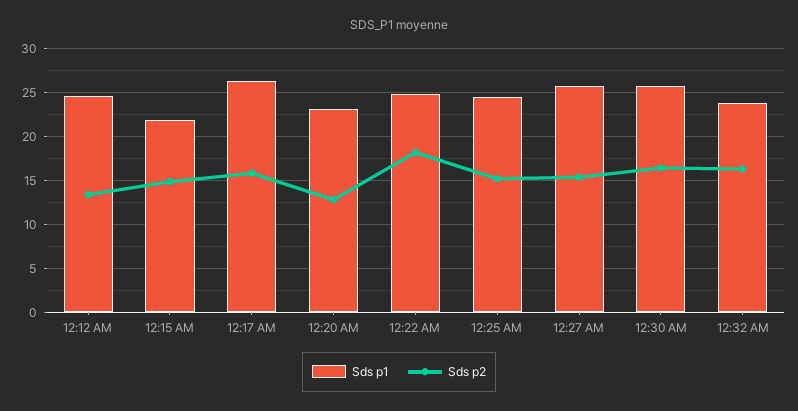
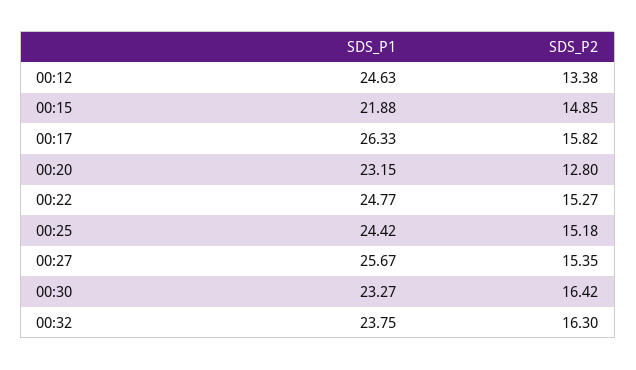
  {
    "Sds p1": {
      "12:12 AM": 24.63,
      "12:15 AM": 21.88,
      "12:17 AM": 26.33,
      "12:20 AM": 23.15,
      "12:22 AM": 24.77,
      "12:25 AM": 24.42,
      "12:27 AM": 25.67,
-     "12:30 AM": 26,
+     "12:30 AM": 23.27,
      "12:32 AM": 23.75
    },
    "Sds p2": {
      "12:12 AM": 13.38,
      "12:15 AM": 14.85,
      "12:17 AM": 15.82,
      "12:20 AM": 12.8,
-     "12:22 AM": 18,
+     "12:22 AM": 15.27,
      "12:25 AM": 15.18,
      "12:27 AM": 15.35,
      "12:30 AM": 16.42,
      "12:32 AM": 16.3
    }
  }

